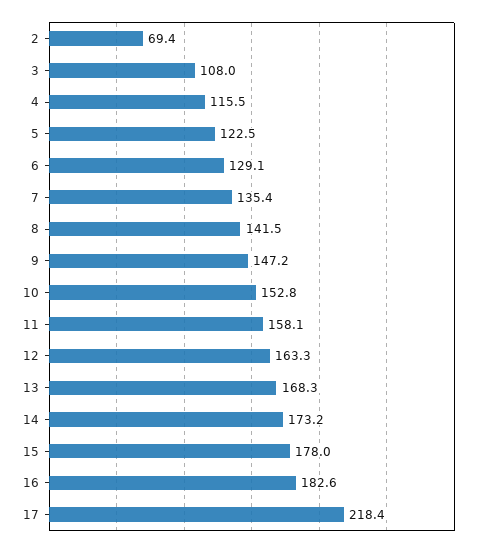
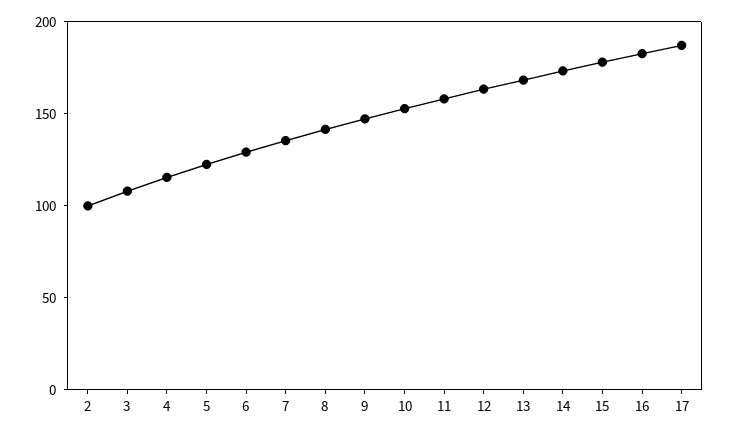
  {
-   "2": 69.4,
+   "2": 100,
    "3": 108,
    "4": 115.5,
    "5": 122.5,
    "6": 129.1,
    "7": 135.4,
    "8": 141.5,
    "9": 147.2,
    "10": 152.8,
    "11": 158.1,
    "12": 163.3,
    "13": 168.3,
    "14": 173.2,
    "15": 178,
    "16": 182.6,
-   "17": 218.4
+   "17": 190
  }

